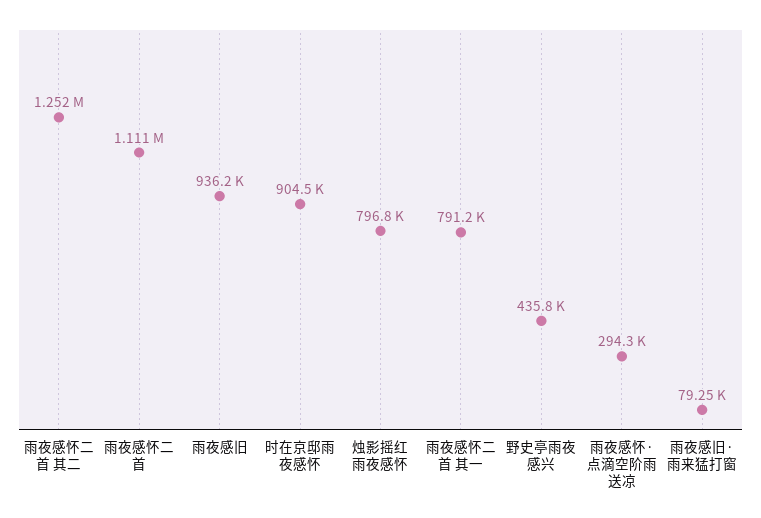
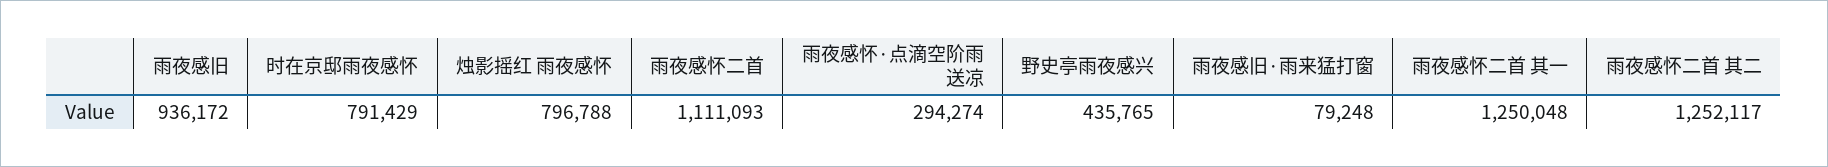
  {
    "雨夜感怀二首 其二": 1252117,
    "雨夜感怀二首": 1111093,
    "雨夜感旧": 936172,
-   "时在京邸雨夜感怀": 904500,
+   "时在京邸雨夜感怀": 791429,
    "烛影摇红 雨夜感怀": 796788,
-   "雨夜感怀二首 其一": 791200,
+   "雨夜感怀二首 其一": 1250048,
    "野史亭雨夜感兴": 435765,
    "雨夜感怀·点滴空阶雨送凉": 294274,
    "雨夜感旧·雨来猛打窗": 79248
  }

